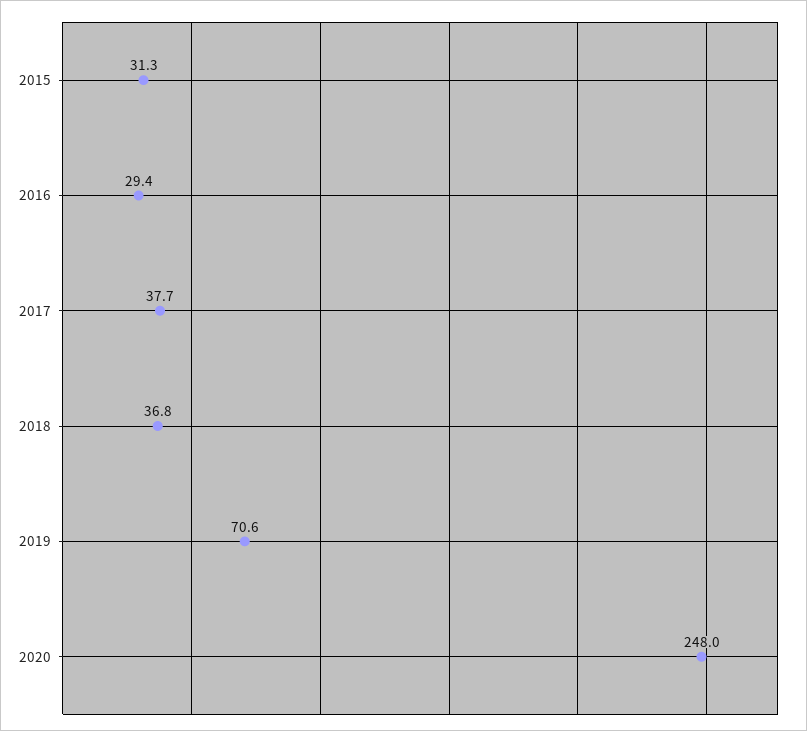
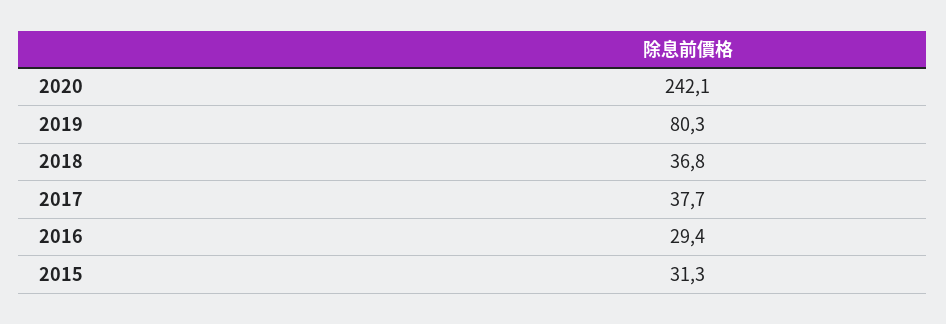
  {
    "2015": 31.3,
    "2016": 29.4,
    "2017": 37.7,
    "2018": 36.8,
-   "2019": 70.6,
+   "2019": 80.3,
-   "2020": 248
+   "2020": 242.1
  }

